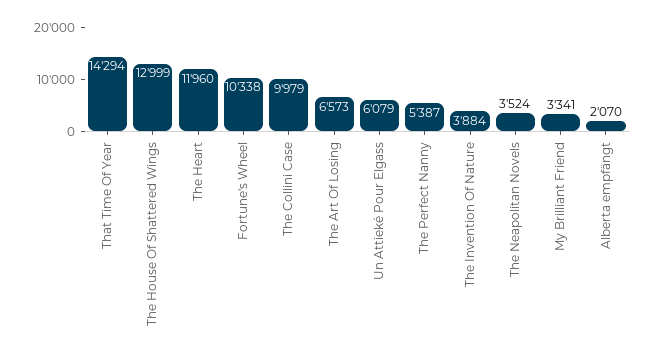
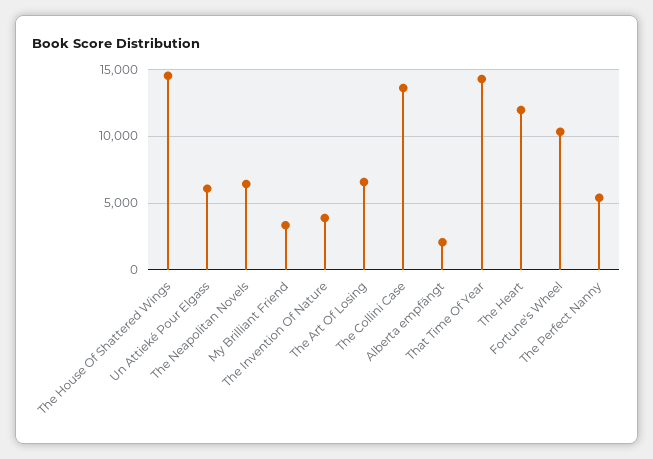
  {
    "That Time Of Year": 14294,
-   "The House Of Shattered Wings": 12999,
+   "The House Of Shattered Wings": 14500,
    "The Heart": 11960,
    "Fortune's Wheel": 10338,
-   "The Collini Case": 9979,
+   "The Collini Case": 13500,
    "The Art Of Losing": 6573,
    "Un Attieké Pour Elgass": 6079,
    "The Perfect Nanny": 5387,
    "The Invention Of Nature": 3884,
-   "The Neapolitan Novels": 3524,
+   "The Neapolitan Novels": 6500,
    "My Brilliant Friend": 3341,
    "Alberta empfängt": 2070
  }

